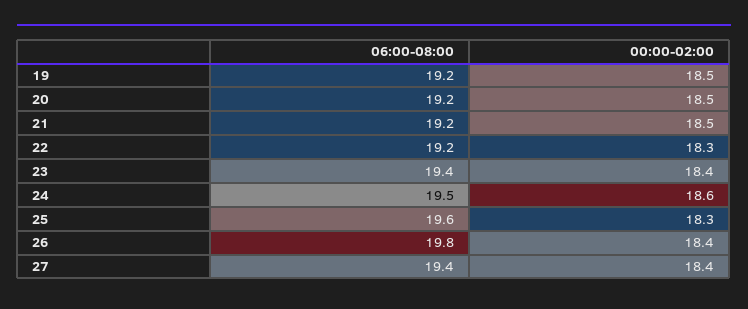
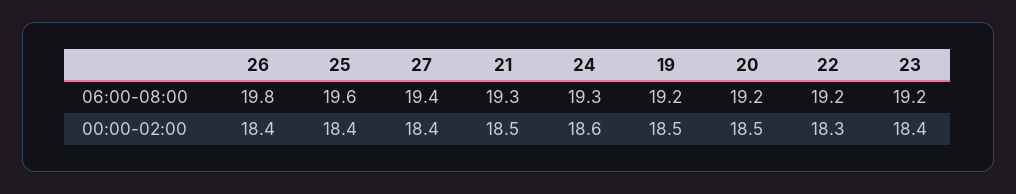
  {
    "06:00-08:00": {
      "19": 19.2,
      "20": 19.2,
-     "21": 19.2,
+     "21": 19.3,
      "22": 19.2,
-     "23": 19.4,
+     "23": 19.2,
-     "24": 19.5,
+     "24": 19.3,
      "25": 19.6,
      "26": 19.8,
      "27": 19.4
    },
    "00:00-02:00": {
      "19": 18.5,
      "20": 18.5,
      "21": 18.5,
      "22": 18.3,
      "23": 18.4,
      "24": 18.6,
-     "25": 18.3,
+     "25": 18.4,
      "26": 18.4,
      "27": 18.4
    }
  }

